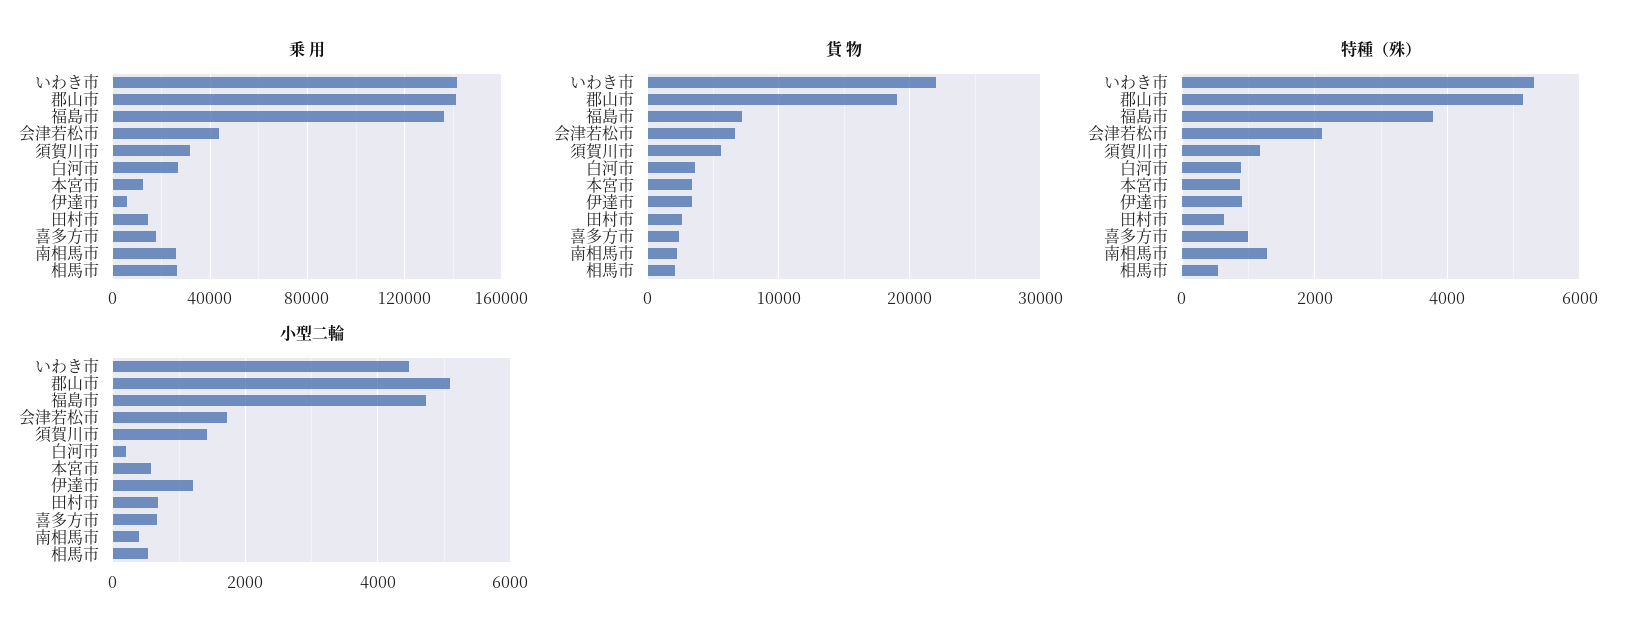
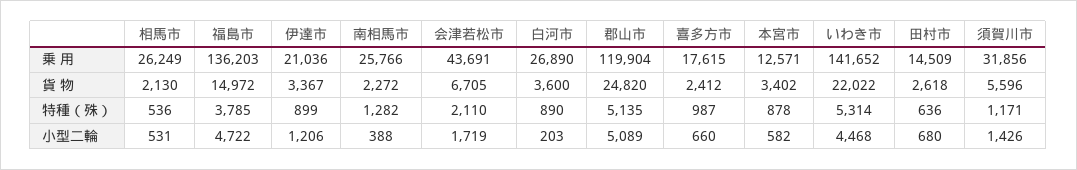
  {
    "乗 用": {
      "いわき市": 141652,
-     "郡山市": 140000,
+     "郡山市": 119904,
      "福島市": 136203,
      "会津若松市": 43691,
      "須賀川市": 31856,
      "白河市": 26890,
      "本宮市": 12571,
-     "伊達市": 5000,
+     "伊達市": 21036,
      "田村市": 14509,
      "喜多方市": 17615,
      "南相馬市": 25766,
      "相馬市": 26249
    },
    "貨 物": {
      "いわき市": 22022,
-     "郡山市": 19000,
+     "郡山市": 24820,
-     "福島市": 7000,
+     "福島市": 14972,
      "会津若松市": 6705,
      "須賀川市": 5596,
      "白河市": 3600,
      "本宮市": 3402,
      "伊達市": 3367,
      "田村市": 2618,
      "喜多方市": 2412,
      "南相馬市": 2272,
      "相馬市": 2130
    },
    "特種（殊）": {
      "いわき市": 5314,
      "郡山市": 5135,
      "福島市": 3785,
      "会津若松市": 2110,
      "須賀川市": 1171,
      "白河市": 890,
      "本宮市": 878,
      "伊達市": 899,
      "田村市": 636,
      "喜多方市": 987,
      "南相馬市": 1282,
      "相馬市": 536
    },
    "小型二輪": {
      "いわき市": 4468,
      "郡山市": 5089,
      "福島市": 4722,
      "会津若松市": 1719,
      "須賀川市": 1426,
      "白河市": 203,
      "本宮市": 582,
      "伊達市": 1206,
      "田村市": 680,
      "喜多方市": 660,
      "南相馬市": 388,
      "相馬市": 531
    }
  }

